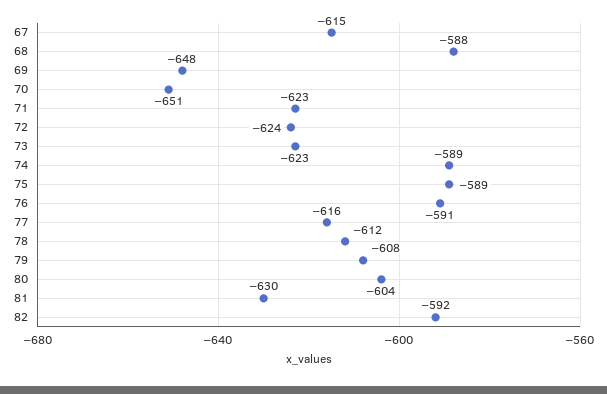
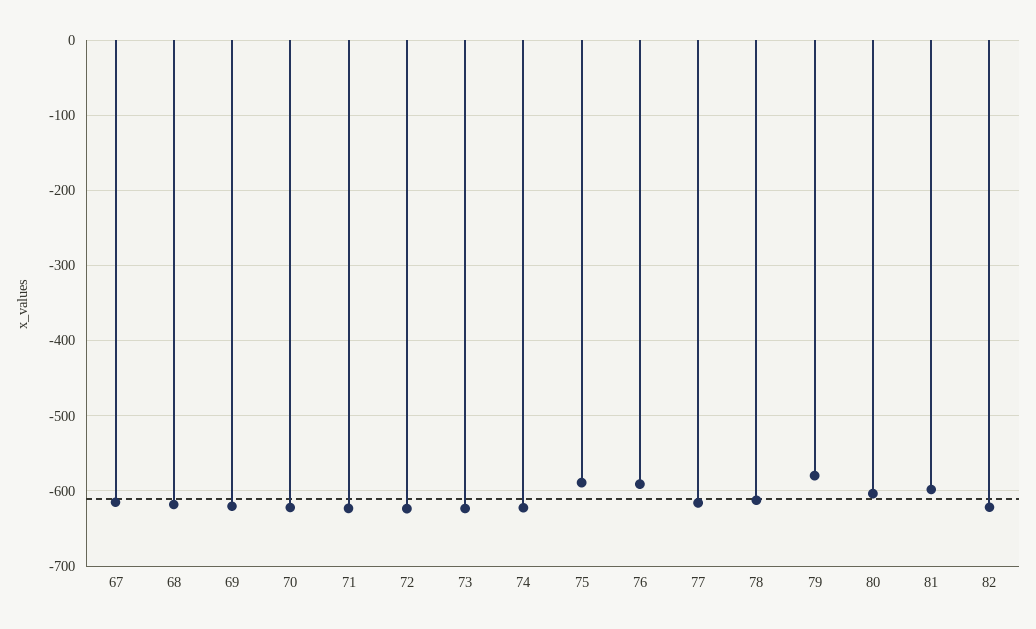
  {
    "67": -615,
-   "68": -588,
+   "68": -620,
-   "69": -648,
+   "69": -620,
-   "70": -651,
+   "70": -620,
    "71": -623,
    "72": -624,
    "73": -623,
-   "74": -589,
+   "74": -620,
    "75": -589,
    "76": -591,
    "77": -616,
    "78": -612,
-   "79": -608,
+   "79": -580,
    "80": -604,
-   "81": -630,
+   "81": -600,
-   "82": -592
+   "82": -620
  }

